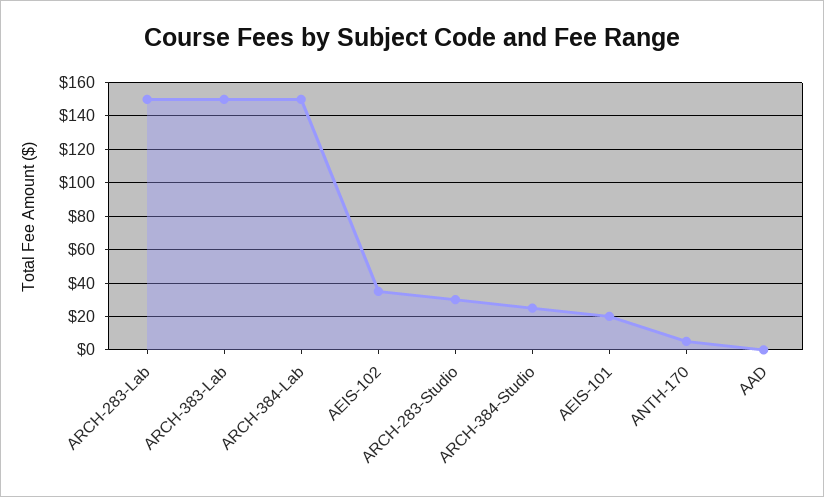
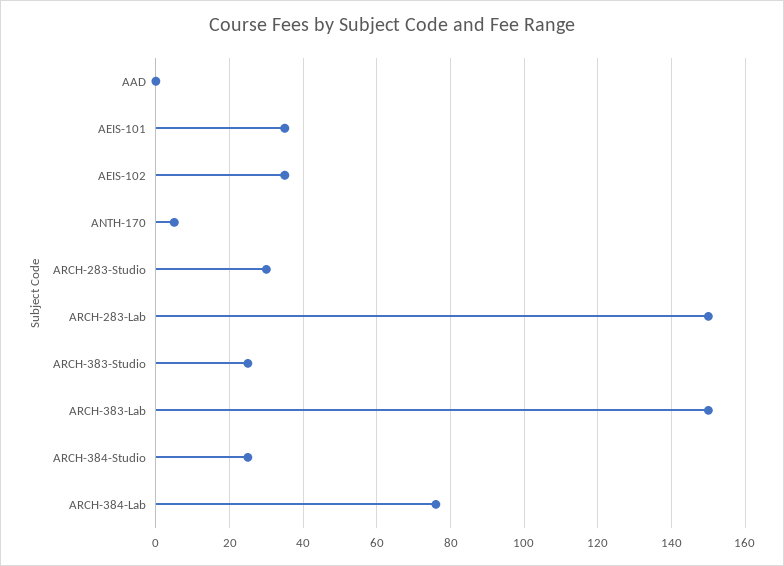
  {
    "ARCH-283-Lab": 150,
    "ARCH-383-Lab": 150,
-   "ARCH-384-Lab": 150,
+   "ARCH-384-Lab": 75,
    "AEIS-102": 35,
    "ARCH-283-Studio": 30,
    "ARCH-384-Studio": 25,
-   "AEIS-101": 20,
+   "AEIS-101": 35,
    "ANTH-170": 5,
-   "AAD": 0
+   "AAD": 0,
+   "ARCH-383-Studio": 25
  }

